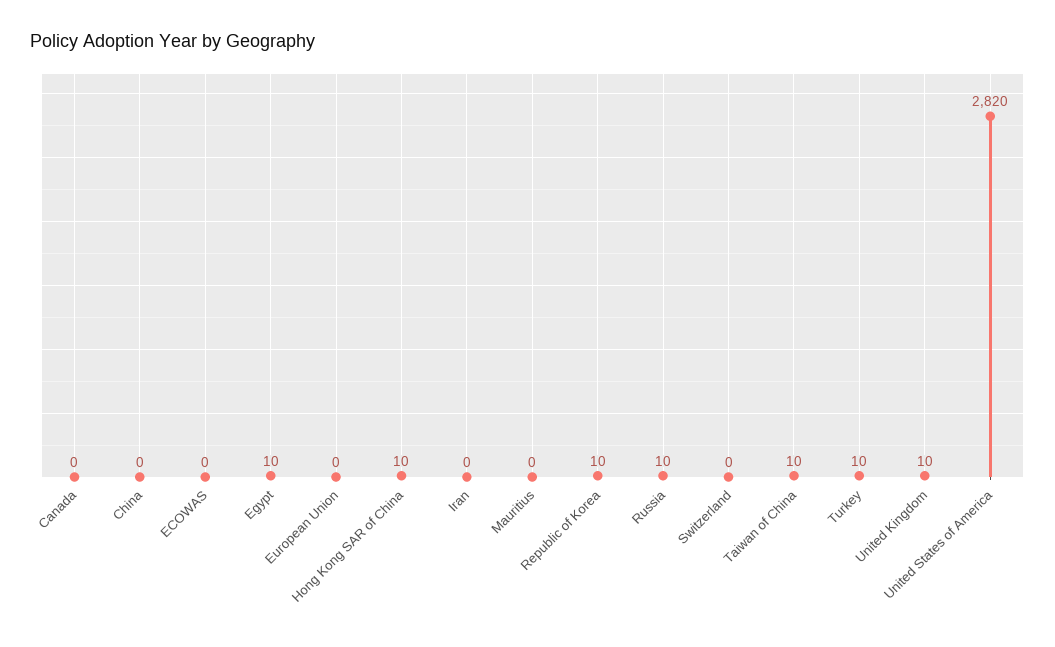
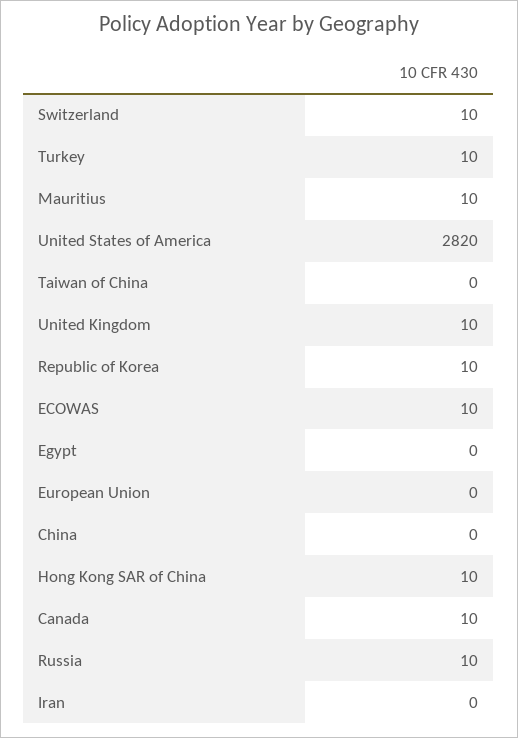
  {
-   "Canada": 0,
+   "Canada": 10,
    "China": 0,
-   "ECOWAS": 0,
+   "ECOWAS": 10,
-   "Egypt": 10,
+   "Egypt": 0,
    "European Union": 0,
    "Hong Kong SAR of China": 10,
    "Iran": 0,
-   "Mauritius": 0,
+   "Mauritius": 10,
    "Republic of Korea": 10,
    "Russia": 10,
-   "Switzerland": 0,
+   "Switzerland": 10,
-   "Taiwan of China": 10,
+   "Taiwan of China": 0,
    "Turkey": 10,
    "United Kingdom": 10,
    "United States of America": 2820
  }

